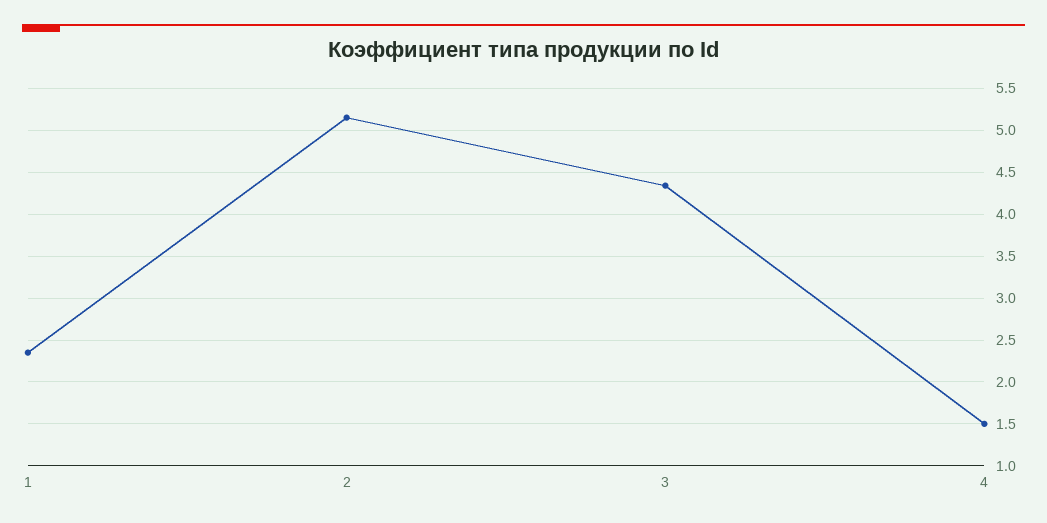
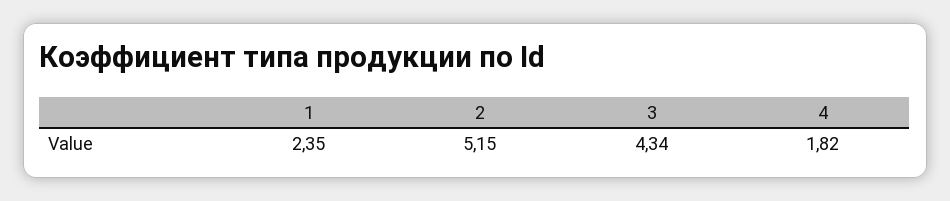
  {
    "1": 2.35,
    "2": 5.15,
    "3": 4.34,
-   "4": 1.5
+   "4": 1.82
  }

